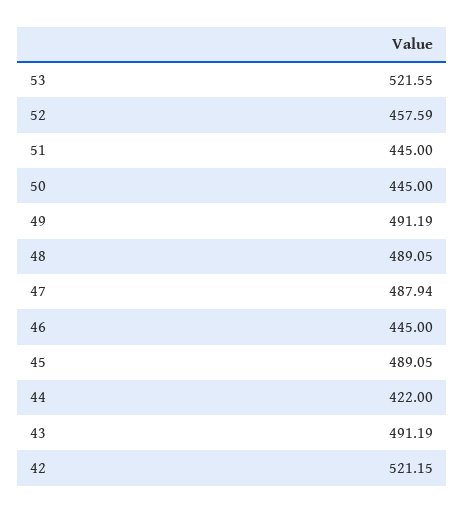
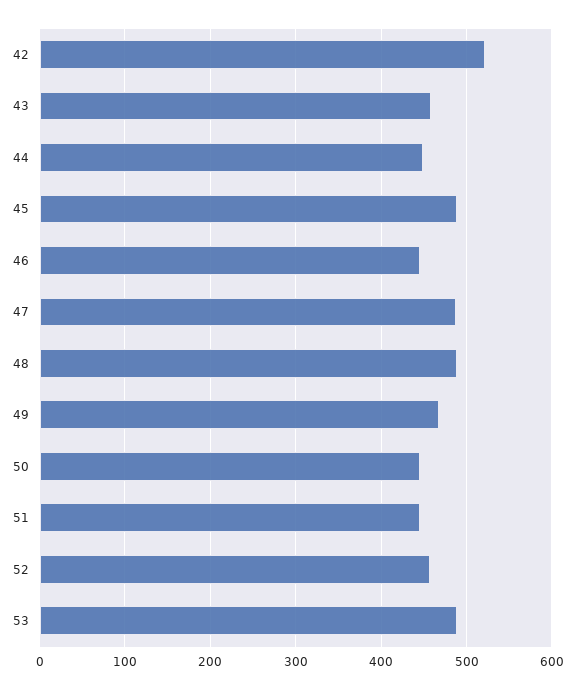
  {
-   "53": 521.55,
+   "53": 490,
    "52": 457.59,
    "51": 445,
    "50": 445,
-   "49": 491.19,
+   "49": 470,
    "48": 489.05,
    "47": 487.94,
    "46": 445,
    "45": 489.05,
-   "44": 422,
+   "44": 450,
-   "43": 491.19,
+   "43": 460,
    "42": 521.15
  }

